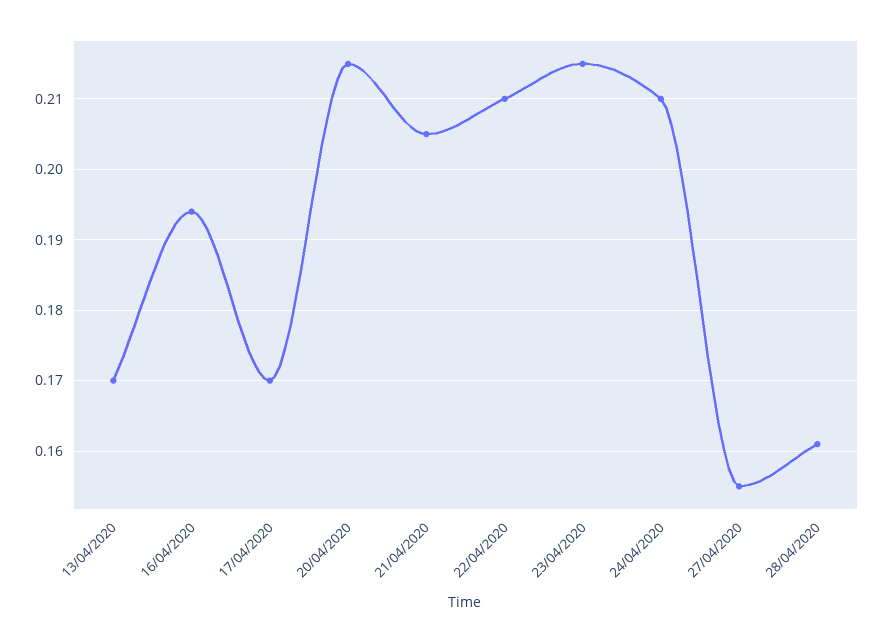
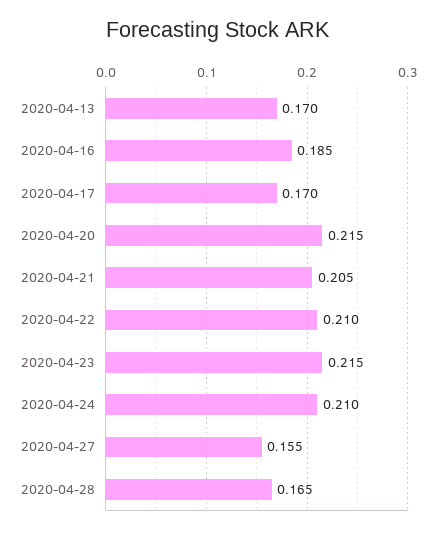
  {
    "13/04/2020": 0.17,
-   "16/04/2020": 0.194,
+   "16/04/2020": 0.185,
    "17/04/2020": 0.17,
    "20/04/2020": 0.215,
    "21/04/2020": 0.205,
    "22/04/2020": 0.21,
    "23/04/2020": 0.215,
    "24/04/2020": 0.21,
    "27/04/2020": 0.155,
-   "28/04/2020": 0.161
+   "28/04/2020": 0.165
  }

